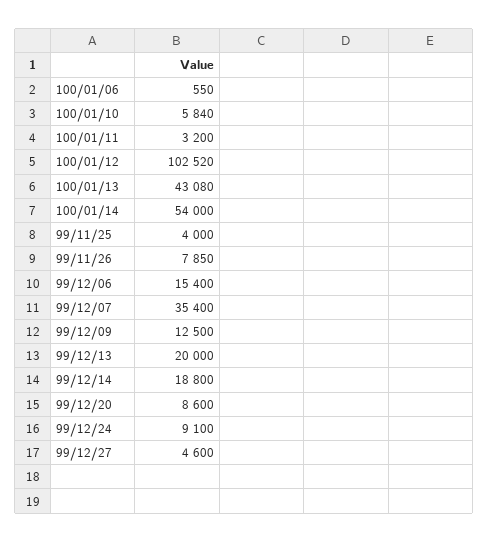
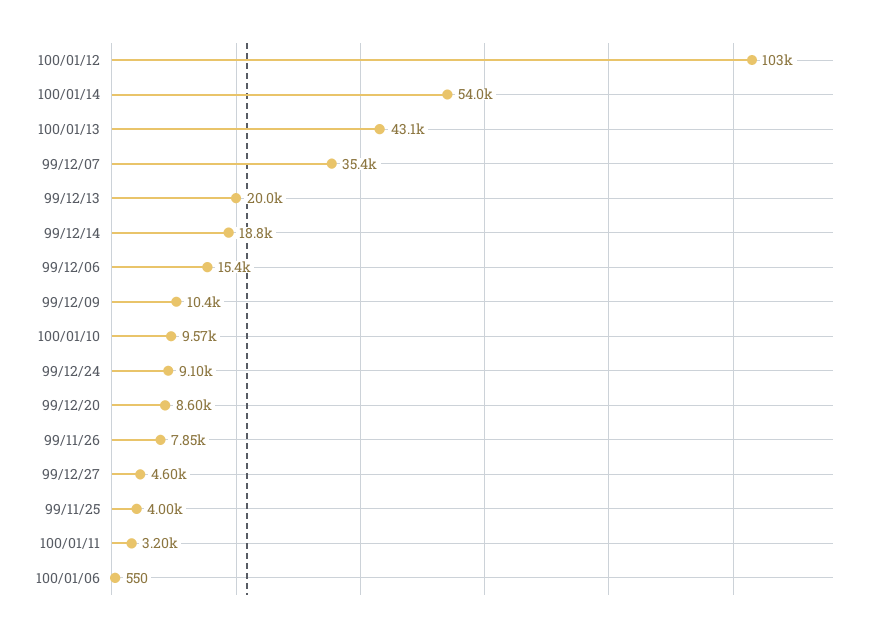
  {
    "100/01/06": 550,
-   "100/01/10": 5840,
+   "100/01/10": 9570,
    "100/01/11": 3200,
    "100/01/12": 102520,
    "100/01/13": 43080,
    "100/01/14": 54000,
    "99/11/25": 4000,
    "99/11/26": 7850,
    "99/12/06": 15400,
    "99/12/07": 35400,
-   "99/12/09": 12500,
+   "99/12/09": 10400,
    "99/12/13": 20000,
    "99/12/14": 18800,
    "99/12/20": 8600,
    "99/12/24": 9100,
    "99/12/27": 4600
  }

